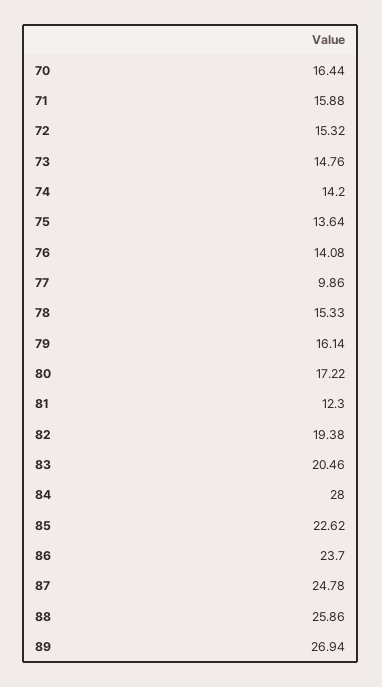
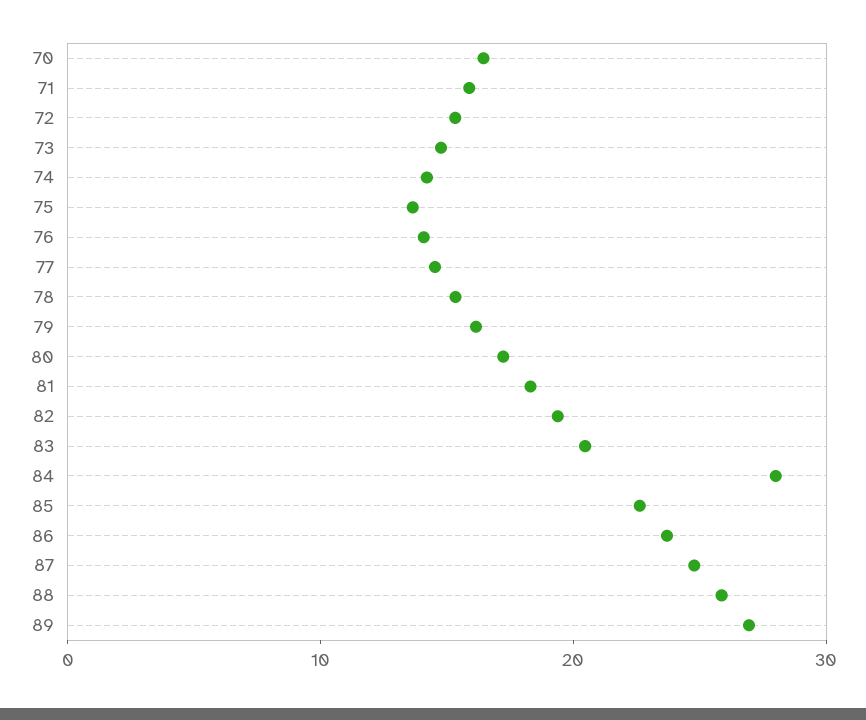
  {
    "70": 16.44,
    "71": 15.88,
    "72": 15.32,
    "73": 14.76,
    "74": 14.2,
    "75": 13.64,
    "76": 14.08,
-   "77": 9.86,
+   "77": 14,
    "78": 15.33,
    "79": 16.14,
    "80": 17.22,
-   "81": 12.3,
+   "81": 18,
    "82": 19.38,
    "83": 20.46,
    "84": 28,
    "85": 22.62,
    "86": 23.7,
    "87": 24.78,
    "88": 25.86,
    "89": 26.94
  }

